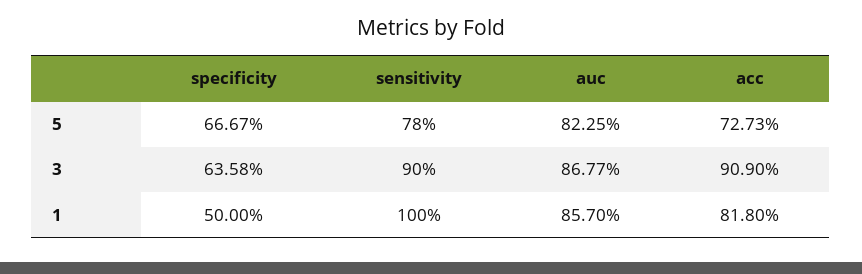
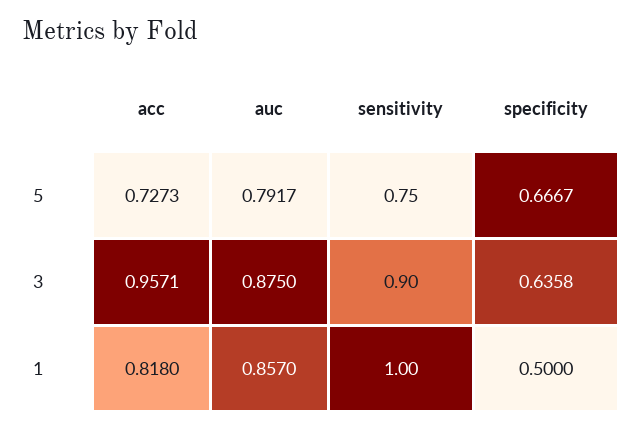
  {
    "specificity": {
      "5": 0.6667,
      "3": 0.6358,
      "1": 0.5
    },
    "sensitivity": {
-     "5": 0.78,
+     "5": 0.75,
      "3": 0.9,
      "1": 1
    },
    "auc": {
-     "5": 0.8225,
+     "5": 0.7917,
-     "3": 0.8677,
+     "3": 0.875,
      "1": 0.857
    },
    "acc": {
      "5": 0.7273,
-     "3": 0.909,
+     "3": 0.9571,
      "1": 0.818
    }
  }

